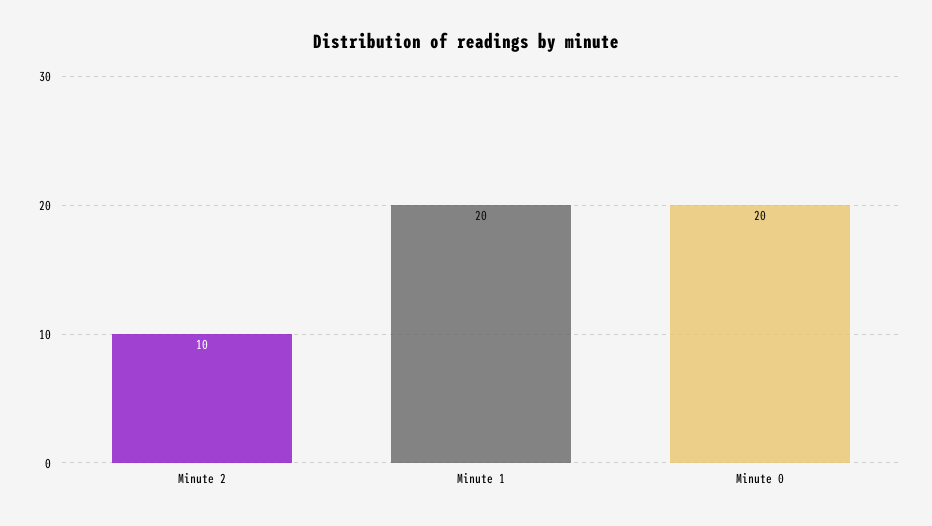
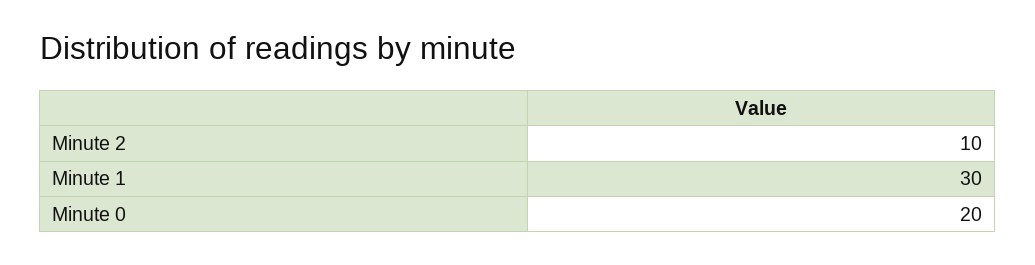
  {
    "Minute 2": 10,
-   "Minute 1": 20,
+   "Minute 1": 30,
    "Minute 0": 20
  }

